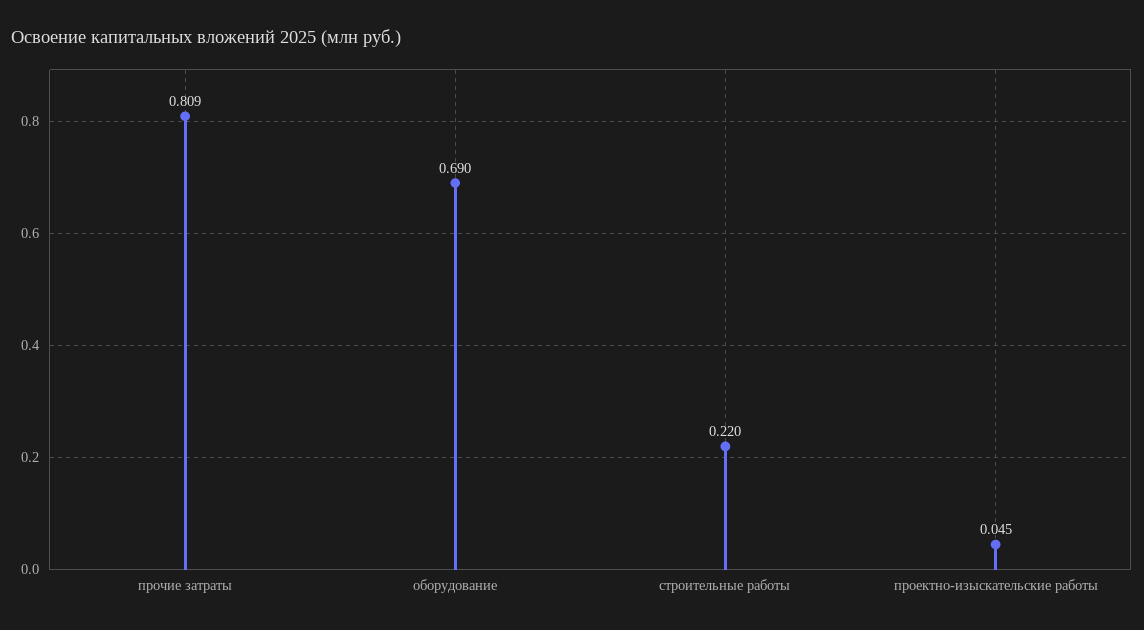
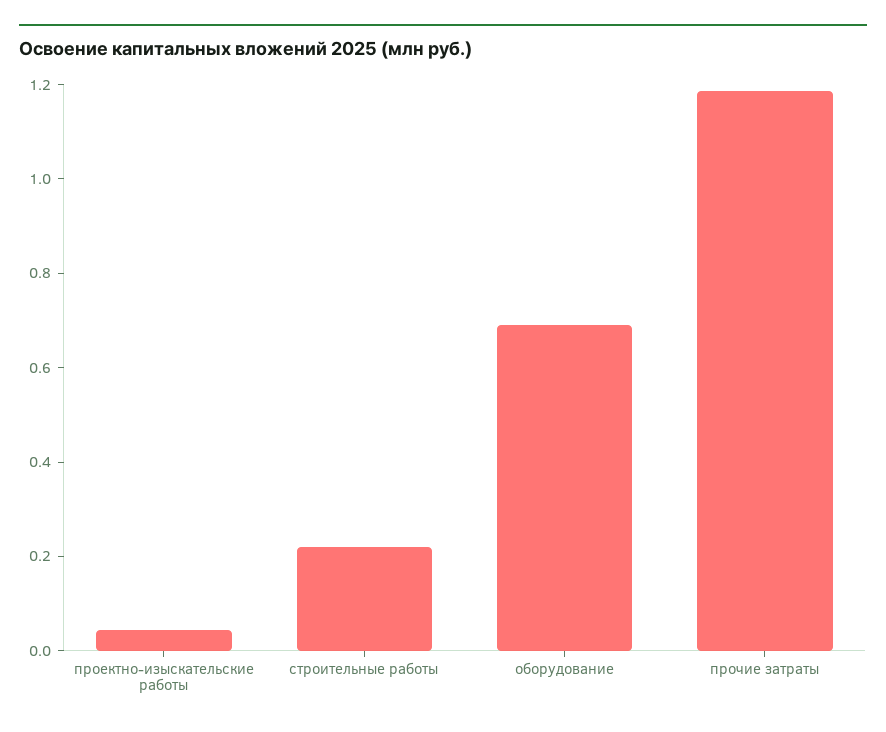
  {
-   "прочие затраты": 0.809,
+   "прочие затраты": 1.2,
    "оборудование": 0.69,
    "строительные работы": 0.22,
    "проектно-изыскательские работы": 0.045
  }

